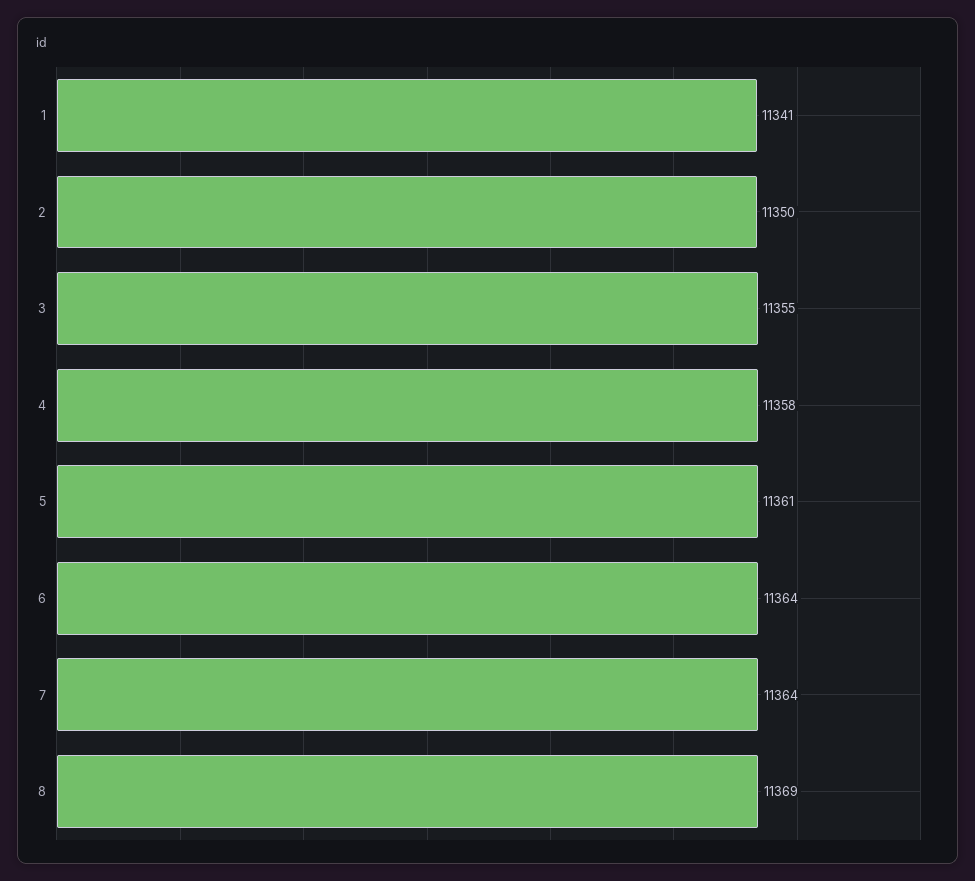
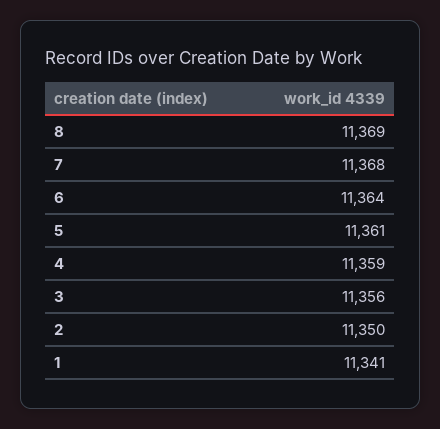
  {
    "1": 11341,
    "2": 11350,
-   "3": 11355,
+   "3": 11356,
-   "4": 11358,
+   "4": 11359,
    "5": 11361,
    "6": 11364,
-   "7": 11364,
+   "7": 11368,
    "8": 11369
  }

